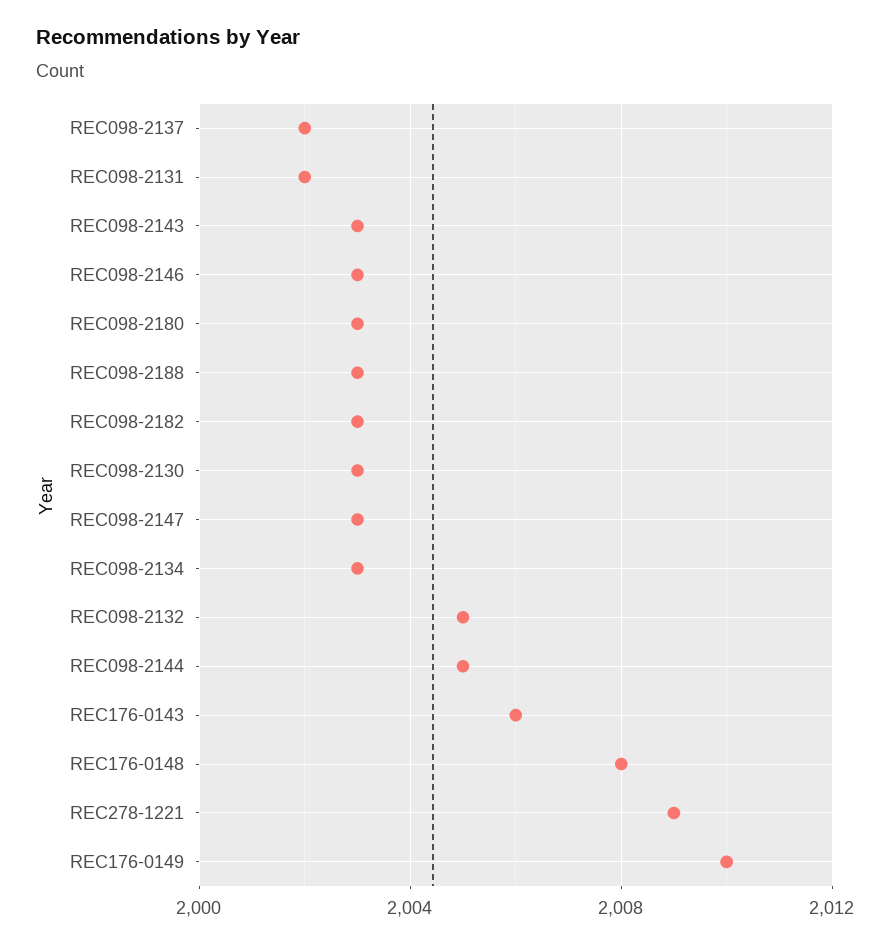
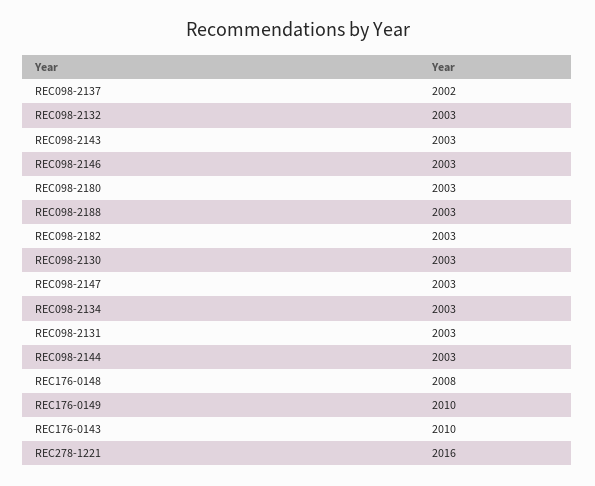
  {
    "REC098-2137": 2002,
-   "REC098-2131": 2002,
+   "REC098-2131": 2003,
    "REC098-2143": 2003,
    "REC098-2146": 2003,
    "REC098-2180": 2003,
    "REC098-2188": 2003,
    "REC098-2182": 2003,
    "REC098-2130": 2003,
    "REC098-2147": 2003,
    "REC098-2134": 2003,
-   "REC098-2132": 2005,
+   "REC098-2132": 2003,
-   "REC098-2144": 2005,
+   "REC098-2144": 2003,
-   "REC176-0143": 2006,
+   "REC176-0143": 2010,
    "REC176-0148": 2008,
-   "REC278-1221": 2009,
+   "REC278-1221": 2016,
    "REC176-0149": 2010
  }

